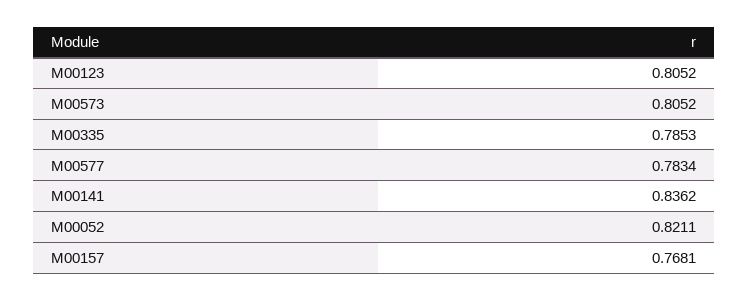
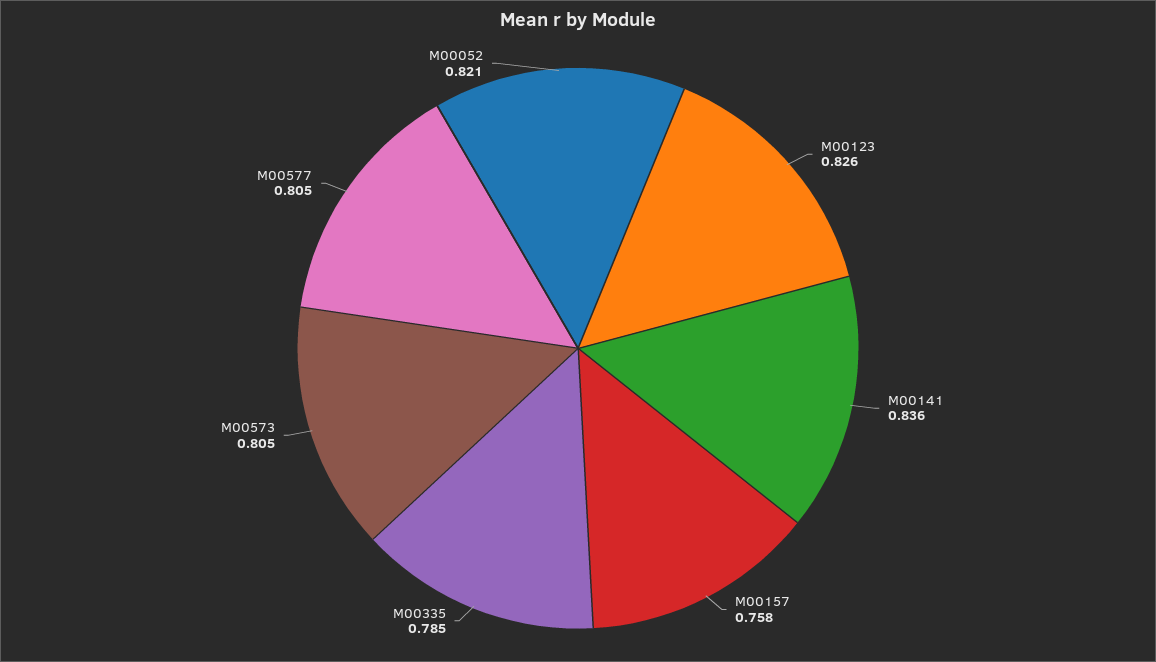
  {
-   "M00123": 0.8052,
+   "M00123": 0.826,
    "M00573": 0.8052,
    "M00335": 0.7853,
-   "M00577": 0.7834,
+   "M00577": 0.805,
    "M00141": 0.8362,
    "M00052": 0.8211,
-   "M00157": 0.7681
+   "M00157": 0.758
  }

